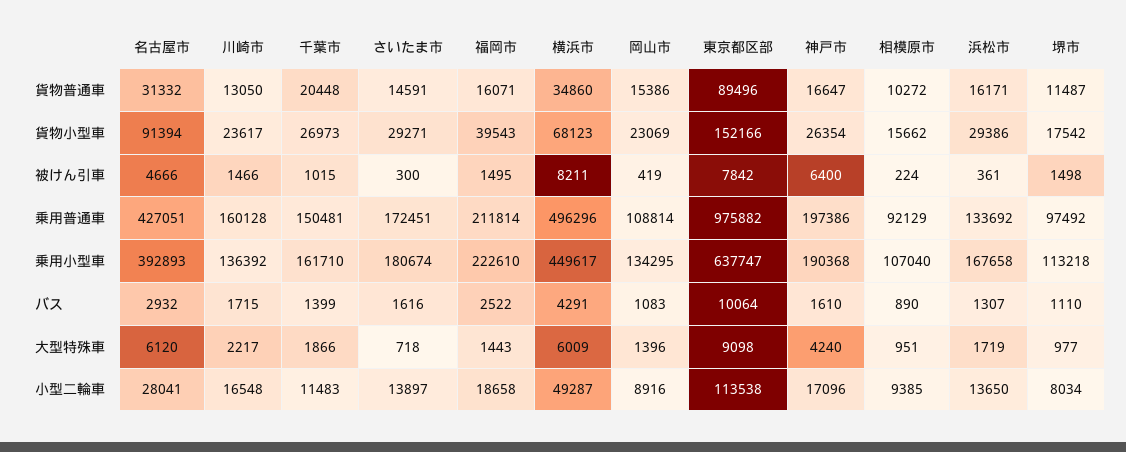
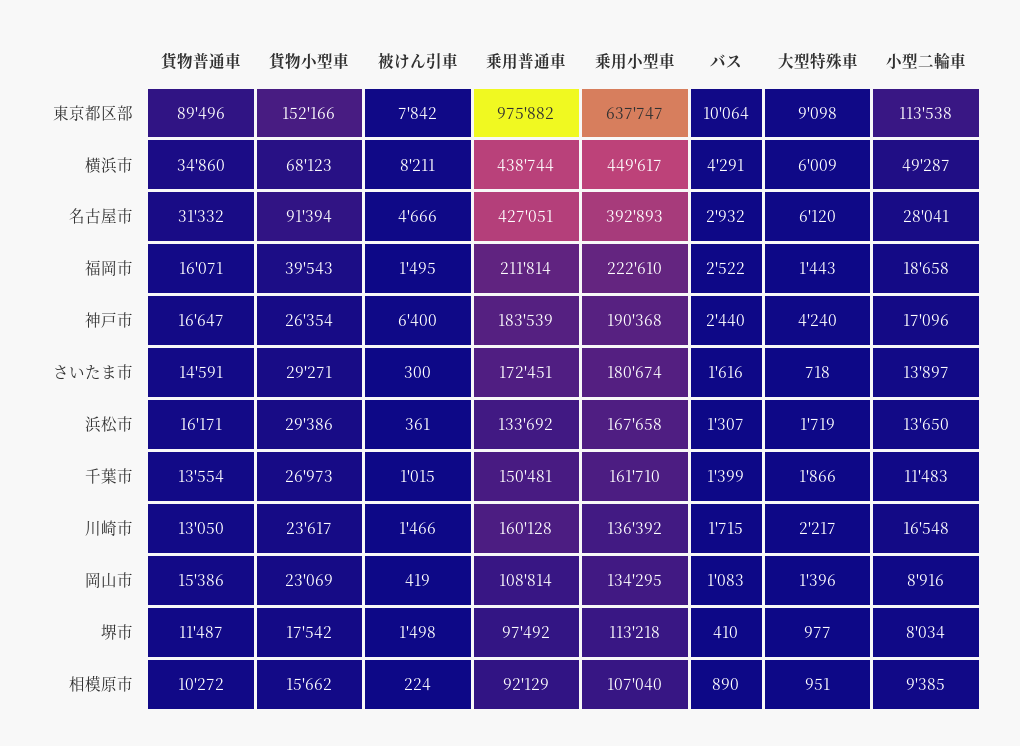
  {
    "名古屋市": {
      "貨物普通車": 31332,
      "貨物小型車": 91394,
      "被けん引車": 4666,
      "乗用普通車": 427051,
      "乗用小型車": 392893,
      "バス": 2932,
      "大型特殊車": 6120,
      "小型二輪車": 28041
    },
    "川崎市": {
      "貨物普通車": 13050,
      "貨物小型車": 23617,
      "被けん引車": 1466,
      "乗用普通車": 160128,
      "乗用小型車": 136392,
      "バス": 1715,
      "大型特殊車": 2217,
      "小型二輪車": 16548
    },
    "千葉市": {
-     "貨物普通車": 20448,
+     "貨物普通車": 13554,
      "貨物小型車": 26973,
      "被けん引車": 1015,
      "乗用普通車": 150481,
      "乗用小型車": 161710,
      "バス": 1399,
      "大型特殊車": 1866,
      "小型二輪車": 11483
    },
    "さいたま市": {
      "貨物普通車": 14591,
      "貨物小型車": 29271,
      "被けん引車": 300,
      "乗用普通車": 172451,
      "乗用小型車": 180674,
      "バス": 1616,
      "大型特殊車": 718,
      "小型二輪車": 13897
    },
    "福岡市": {
      "貨物普通車": 16071,
      "貨物小型車": 39543,
      "被けん引車": 1495,
      "乗用普通車": 211814,
      "乗用小型車": 222610,
      "バス": 2522,
      "大型特殊車": 1443,
      "小型二輪車": 18658
    },
    "横浜市": {
      "貨物普通車": 34860,
      "貨物小型車": 68123,
      "被けん引車": 8211,
-     "乗用普通車": 496296,
+     "乗用普通車": 438744,
      "乗用小型車": 449617,
      "バス": 4291,
      "大型特殊車": 6009,
      "小型二輪車": 49287
    },
    "岡山市": {
      "貨物普通車": 15386,
      "貨物小型車": 23069,
      "被けん引車": 419,
      "乗用普通車": 108814,
      "乗用小型車": 134295,
      "バス": 1083,
      "大型特殊車": 1396,
      "小型二輪車": 8916
    },
    "東京都区部": {
      "貨物普通車": 89496,
      "貨物小型車": 152166,
      "被けん引車": 7842,
      "乗用普通車": 975882,
      "乗用小型車": 637747,
      "バス": 10064,
      "大型特殊車": 9098,
      "小型二輪車": 113538
    },
    "神戸市": {
      "貨物普通車": 16647,
      "貨物小型車": 26354,
      "被けん引車": 6400,
-     "乗用普通車": 197386,
+     "乗用普通車": 183539,
      "乗用小型車": 190368,
-     "バス": 1610,
+     "バス": 2440,
      "大型特殊車": 4240,
      "小型二輪車": 17096
    },
    "相模原市": {
      "貨物普通車": 10272,
      "貨物小型車": 15662,
      "被けん引車": 224,
      "乗用普通車": 92129,
      "乗用小型車": 107040,
      "バス": 890,
      "大型特殊車": 951,
      "小型二輪車": 9385
    },
    "浜松市": {
      "貨物普通車": 16171,
      "貨物小型車": 29386,
      "被けん引車": 361,
      "乗用普通車": 133692,
      "乗用小型車": 167658,
      "バス": 1307,
      "大型特殊車": 1719,
      "小型二輪車": 13650
    },
    "堺市": {
      "貨物普通車": 11487,
      "貨物小型車": 17542,
      "被けん引車": 1498,
      "乗用普通車": 97492,
      "乗用小型車": 113218,
-     "バス": 1110,
+     "バス": 410,
      "大型特殊車": 977,
      "小型二輪車": 8034
    }
  }

